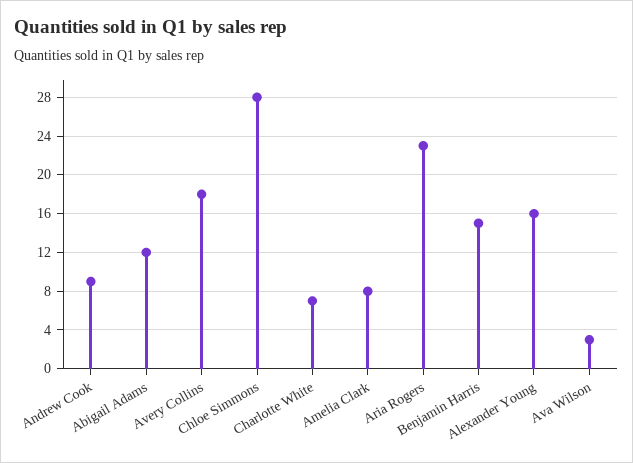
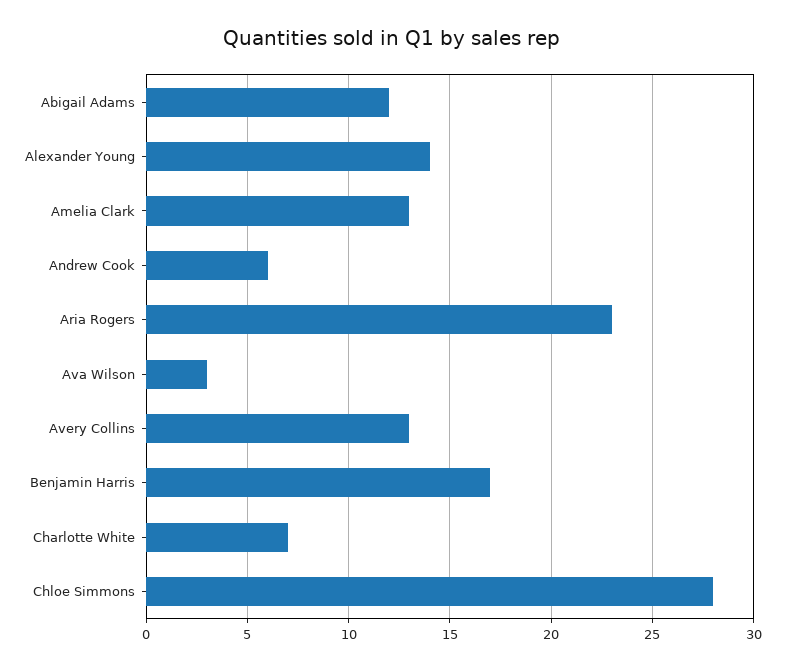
  {
-   "Andrew Cook": 9,
+   "Andrew Cook": 6,
    "Abigail Adams": 12,
-   "Avery Collins": 18,
+   "Avery Collins": 13,
    "Chloe Simmons": 28,
    "Charlotte White": 7,
-   "Amelia Clark": 8,
+   "Amelia Clark": 13,
    "Aria Rogers": 23,
-   "Benjamin Harris": 15,
+   "Benjamin Harris": 17,
-   "Alexander Young": 16,
+   "Alexander Young": 14,
    "Ava Wilson": 3
  }

